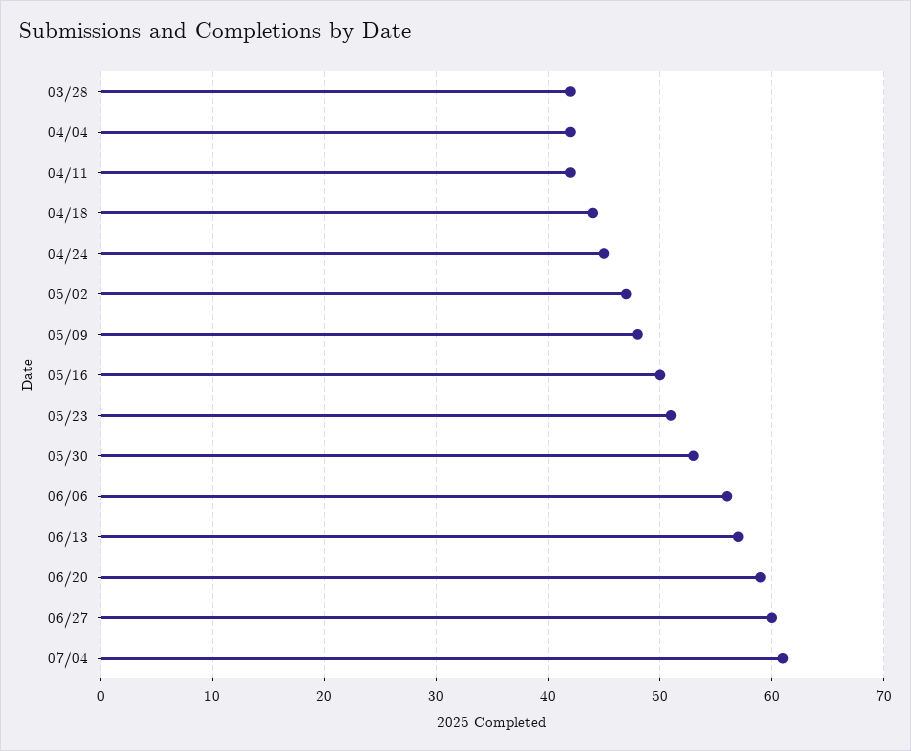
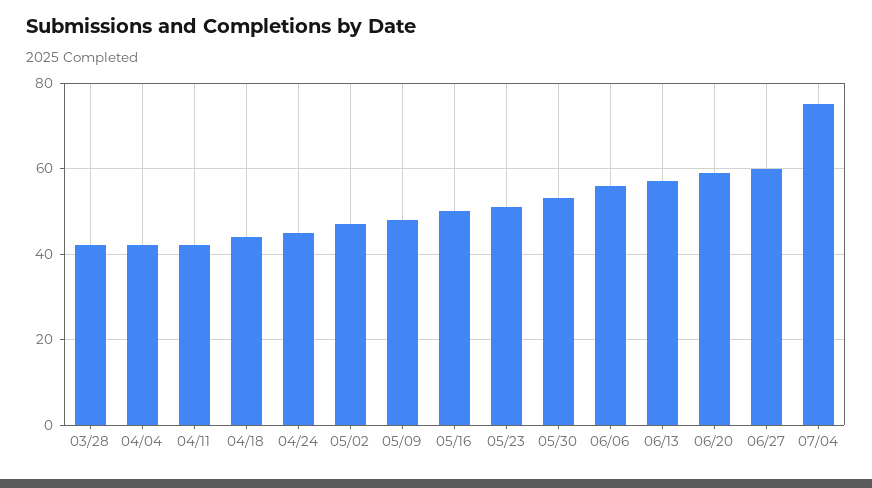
  {
    "03/28": 42,
    "04/04": 42,
    "04/11": 42,
    "04/18": 44,
    "04/24": 45,
    "05/02": 47,
    "05/09": 48,
    "05/16": 50,
    "05/23": 51,
    "05/30": 53,
    "06/06": 56,
    "06/13": 57,
    "06/20": 59,
    "06/27": 60,
-   "07/04": 61
+   "07/04": 75
  }

